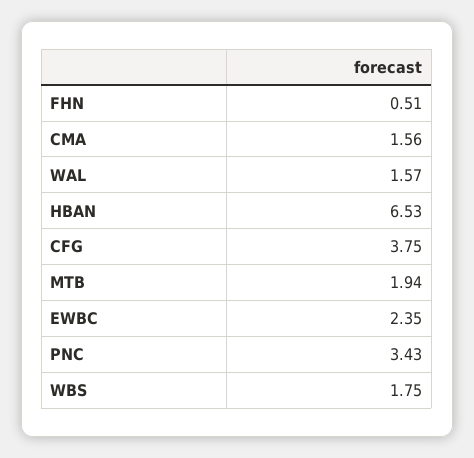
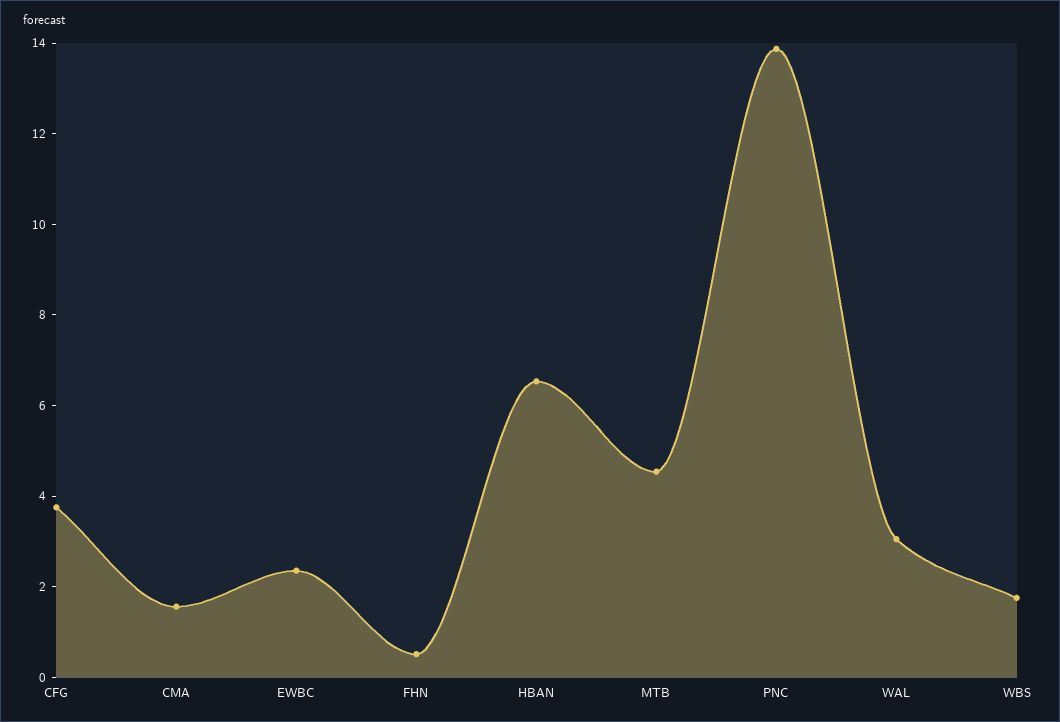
  {
    "FHN": 0.51,
    "CMA": 1.56,
-   "WAL": 1.57,
+   "WAL": 3,
    "HBAN": 6.53,
    "CFG": 3.75,
-   "MTB": 1.94,
+   "MTB": 4.5,
    "EWBC": 2.35,
-   "PNC": 3.43,
+   "PNC": 14,
    "WBS": 1.75
  }

